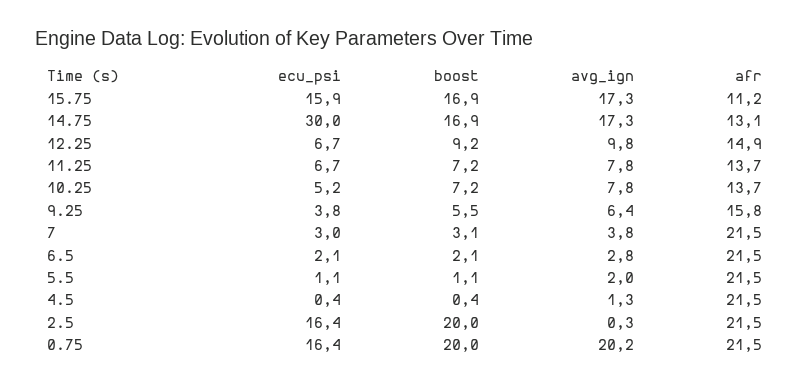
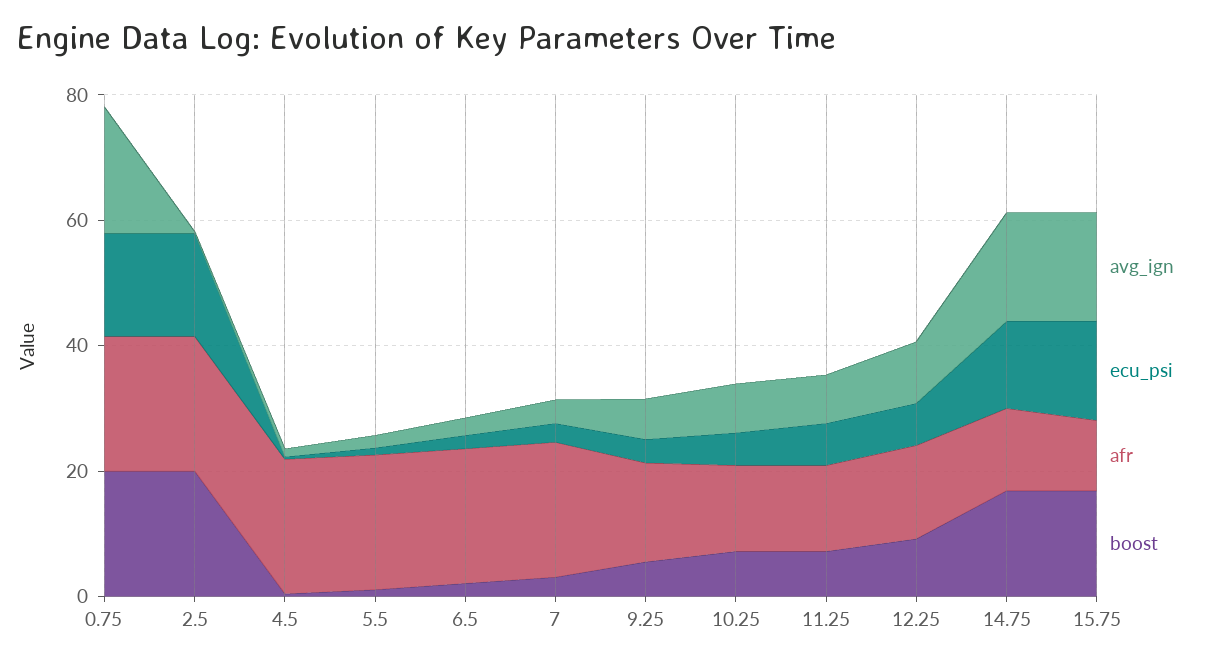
  {
    "ecu_psi": {
      "15.75": 15.9,
-     "14.75": 30,
+     "14.75": 15,
      "12.25": 6.7,
      "11.25": 6.7,
      "10.25": 5.2,
      "9.25": 3.8,
      "7": 3,
      "6.5": 2.1,
      "5.5": 1.1,
      "4.5": 0.4,
      "2.5": 16.4,
      "0.75": 16.4
    },
    "boost": {
      "15.75": 16.9,
      "14.75": 16.9,
      "12.25": 9.2,
      "11.25": 7.2,
      "10.25": 7.2,
      "9.25": 5.5,
      "7": 3.1,
      "6.5": 2.1,
      "5.5": 1.1,
      "4.5": 0.4,
      "2.5": 20,
      "0.75": 20
    },
    "avg_ign": {
      "15.75": 17.3,
      "14.75": 17.3,
      "12.25": 9.8,
      "11.25": 7.8,
      "10.25": 7.8,
      "9.25": 6.4,
      "7": 3.8,
      "6.5": 2.8,
      "5.5": 2,
      "4.5": 1.3,
      "2.5": 0.3,
      "0.75": 20.2
    },
    "afr": {
      "15.75": 11.2,
      "14.75": 13.1,
      "12.25": 14.9,
      "11.25": 13.7,
      "10.25": 13.7,
      "9.25": 15.8,
      "7": 21.5,
      "6.5": 21.5,
      "5.5": 21.5,
      "4.5": 21.5,
      "2.5": 21.5,
      "0.75": 21.5
    }
  }

